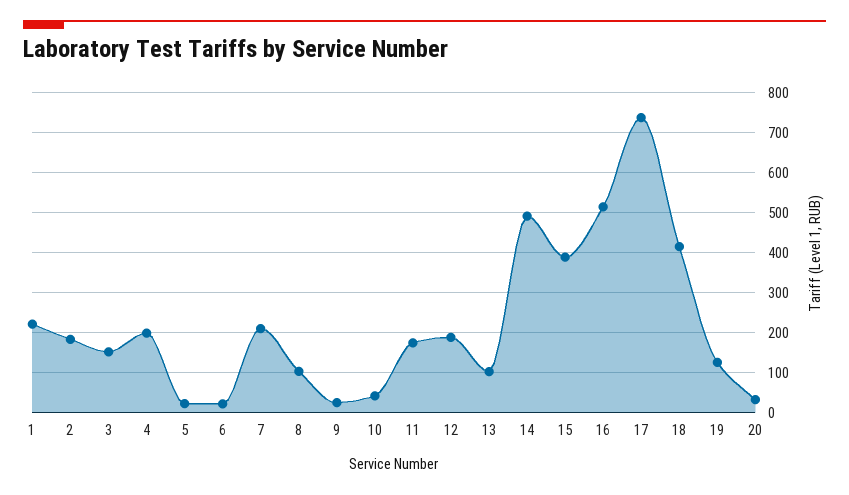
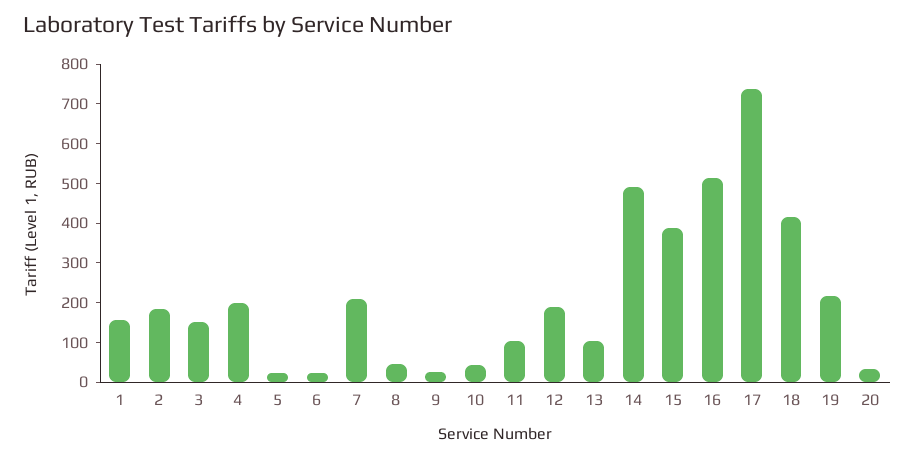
  {
-   "1": 220,
+   "1": 150,
    "2": 180,
    "3": 160,
    "4": 200,
    "5": 20,
    "6": 20,
    "7": 200,
-   "8": 100,
+   "8": 50,
    "9": 20,
    "10": 40,
-   "11": 180,
+   "11": 100,
    "12": 180,
    "13": 100,
    "14": 500,
    "15": 380,
    "16": 520,
    "17": 740,
    "18": 420,
-   "19": 120,
+   "19": 225,
    "20": 40
  }

